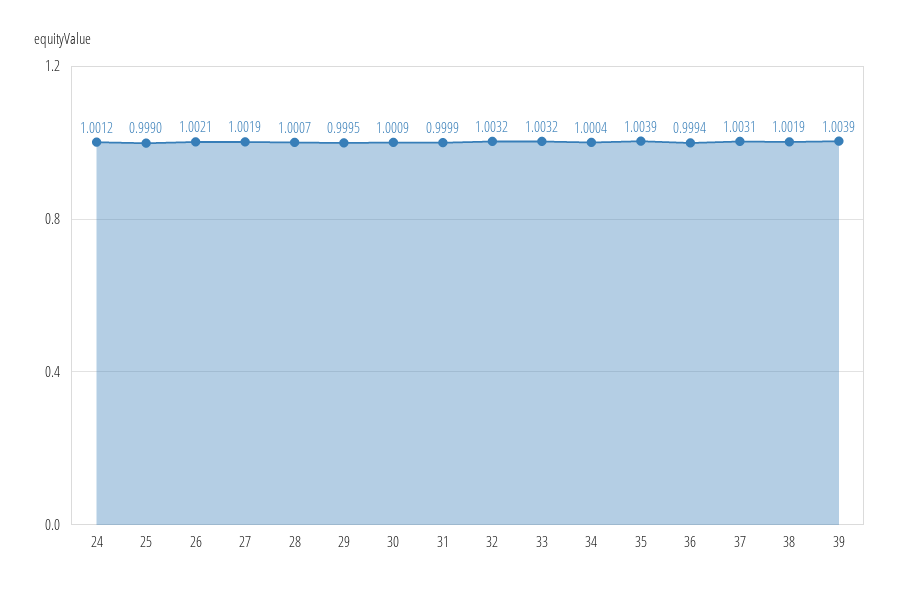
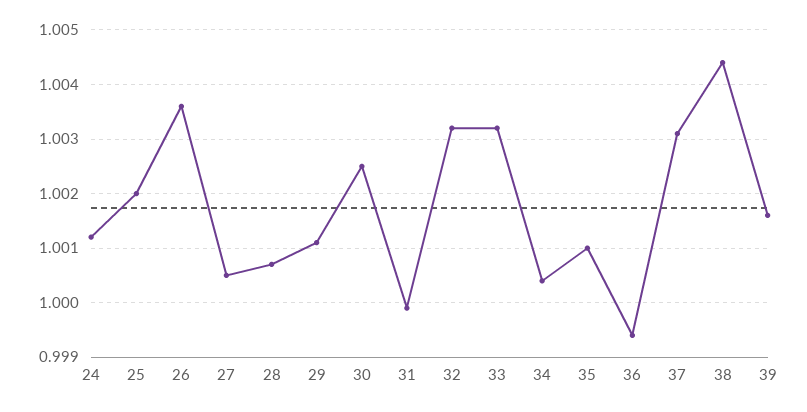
  {
    "24": 1.0012,
-   "25": 0.999,
+   "25": 1.002,
-   "26": 1.0021,
+   "26": 1.0035,
-   "27": 1.0019,
+   "27": 1.0005,
    "28": 1.0007,
-   "29": 0.9995,
+   "29": 1.001,
-   "30": 1.0009,
+   "30": 1.0025,
    "31": 0.9999,
    "32": 1.0032,
    "33": 1.0032,
    "34": 1.0004,
-   "35": 1.0039,
+   "35": 1.001,
    "36": 0.9994,
    "37": 1.0031,
-   "38": 1.0019,
+   "38": 1.0045,
-   "39": 1.0039
+   "39": 1.0015
  }

